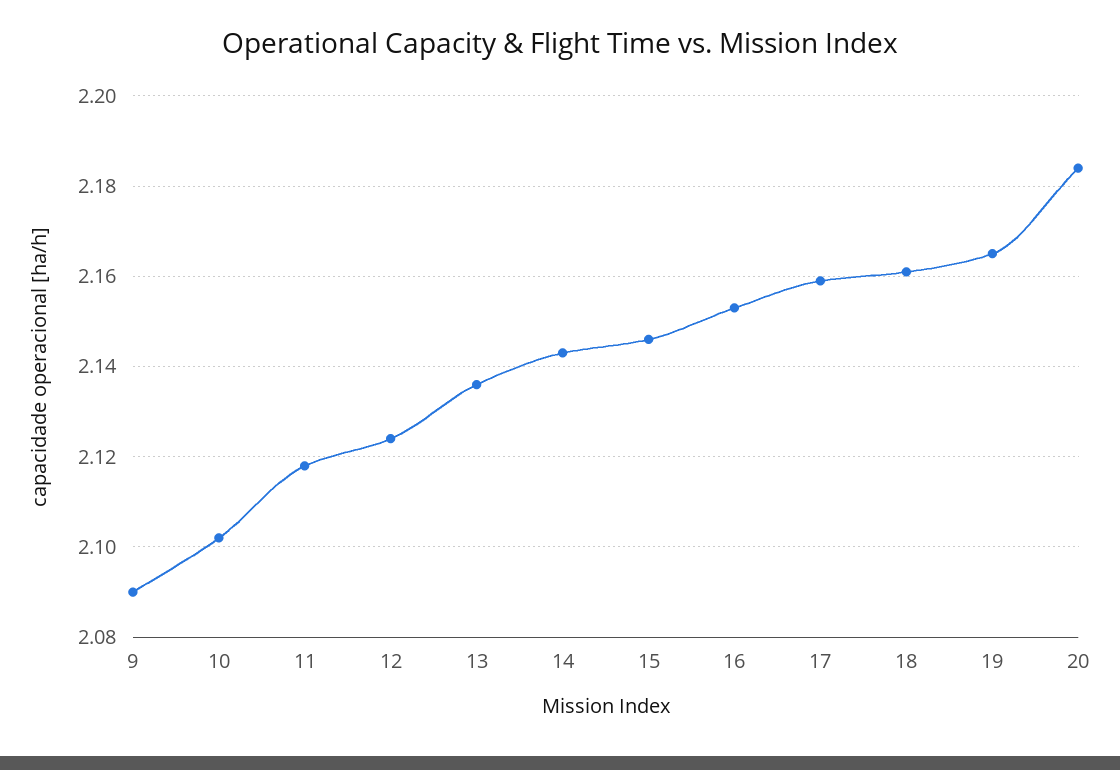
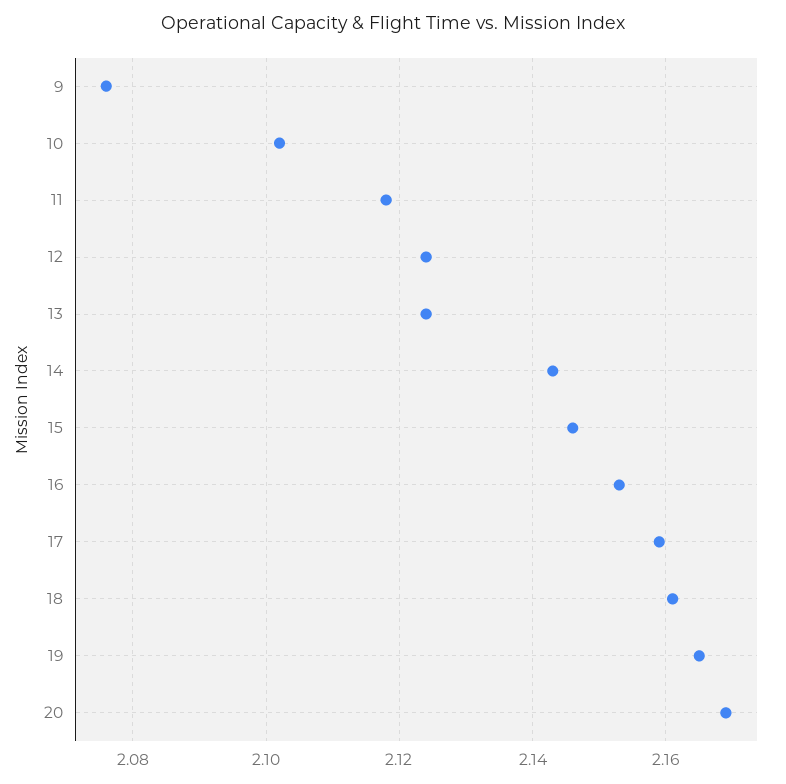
  {
-   "9": 2.09,
+   "9": 2.075,
    "10": 2.1,
    "11": 2.12,
    "12": 2.125,
-   "13": 2.135,
+   "13": 2.125,
    "14": 2.145,
    "15": 2.145,
    "16": 2.155,
    "17": 2.16,
    "18": 2.16,
    "19": 2.165,
-   "20": 2.185
+   "20": 2.17
  }

